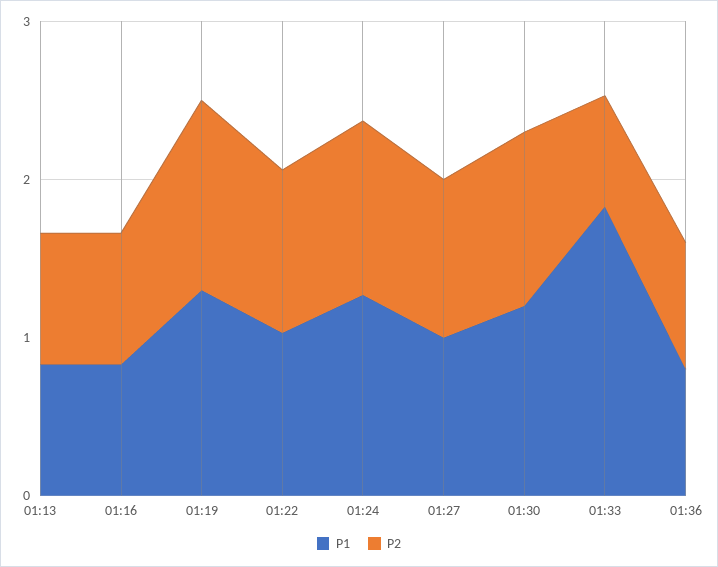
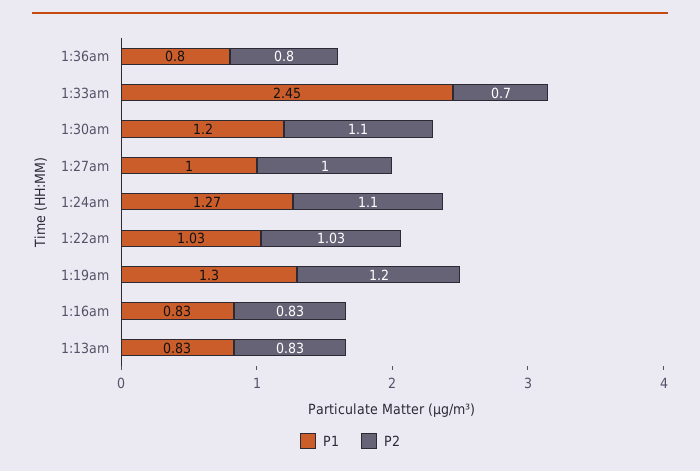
  {
    "P1": {
      "01:13": 0.83,
      "01:16": 0.83,
      "01:19": 1.3,
      "01:22": 1.03,
      "01:24": 1.27,
      "01:27": 1,
      "01:30": 1.2,
-     "01:33": 1.8,
+     "01:33": 2.45,
      "01:36": 0.8
    },
    "P2": {
      "01:13": 0.83,
      "01:16": 0.83,
      "01:19": 1.2,
      "01:22": 1.03,
      "01:24": 1.1,
      "01:27": 1,
      "01:30": 1.1,
      "01:33": 0.7,
      "01:36": 0.8
    }
  }

